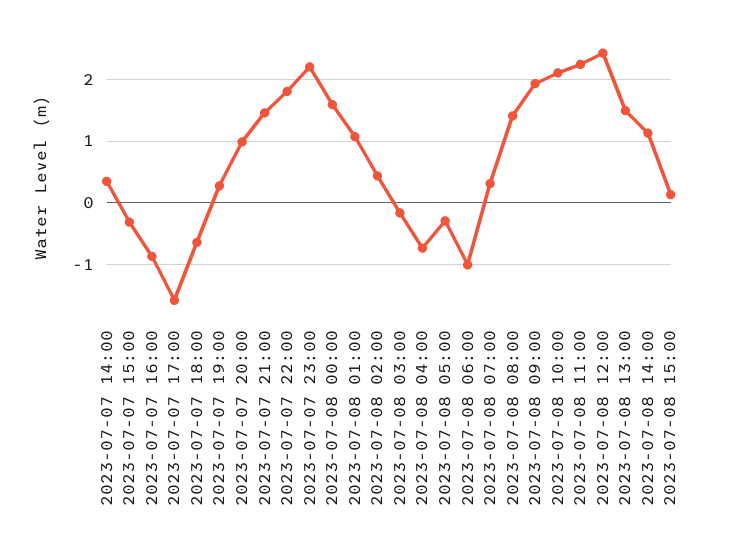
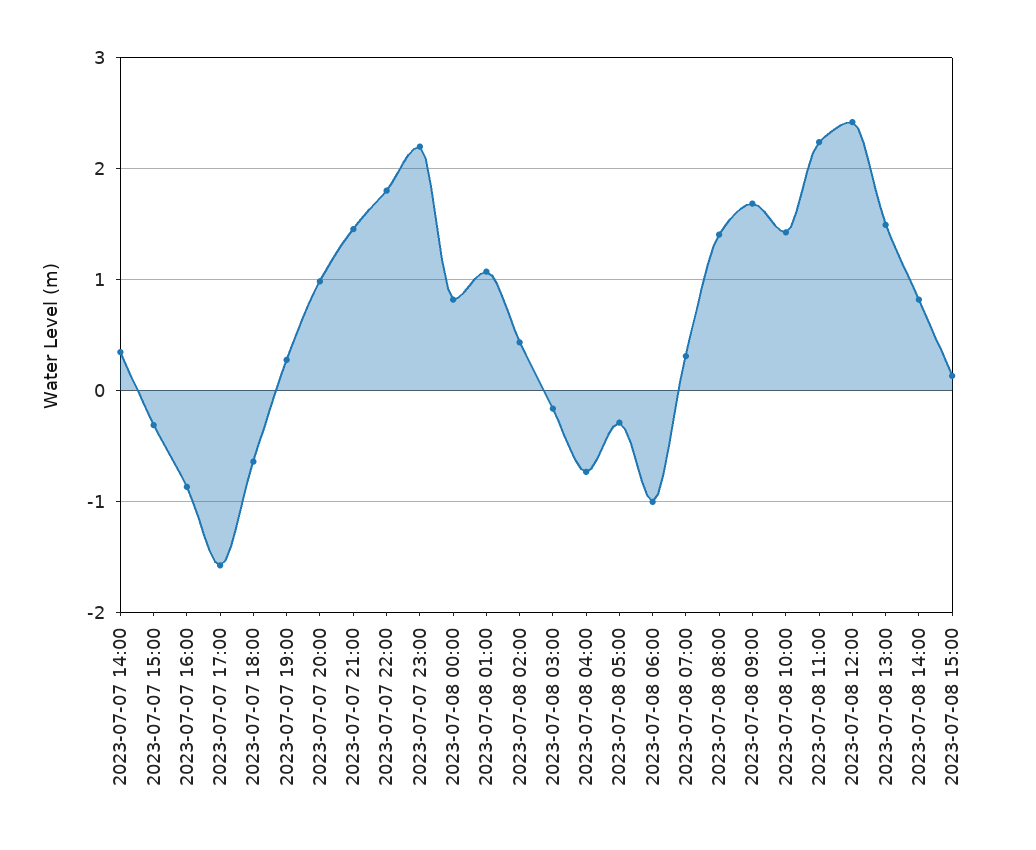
  {
    "2023-07-07 14:00": 0.3,
    "2023-07-07 15:00": -0.3,
    "2023-07-07 16:00": -0.9,
    "2023-07-07 17:00": -1.6,
    "2023-07-07 18:00": -0.6,
    "2023-07-07 19:00": 0.3,
    "2023-07-07 20:00": 1,
    "2023-07-07 21:00": 1.5,
    "2023-07-07 22:00": 1.8,
    "2023-07-07 23:00": 2.2,
-   "2023-07-08 00:00": 1.6,
+   "2023-07-08 00:00": 0.8,
    "2023-07-08 01:00": 1.1,
    "2023-07-08 02:00": 0.4,
    "2023-07-08 03:00": -0.2,
    "2023-07-08 04:00": -0.7,
    "2023-07-08 05:00": -0.3,
    "2023-07-08 06:00": -1,
    "2023-07-08 07:00": 0.3,
    "2023-07-08 08:00": 1.4,
-   "2023-07-08 09:00": 1.9,
+   "2023-07-08 09:00": 1.7,
-   "2023-07-08 10:00": 2.1,
+   "2023-07-08 10:00": 1.4,
    "2023-07-08 11:00": 2.2,
    "2023-07-08 12:00": 2.4,
    "2023-07-08 13:00": 1.5,
-   "2023-07-08 14:00": 1.1,
+   "2023-07-08 14:00": 0.8,
    "2023-07-08 15:00": 0.1
  }

